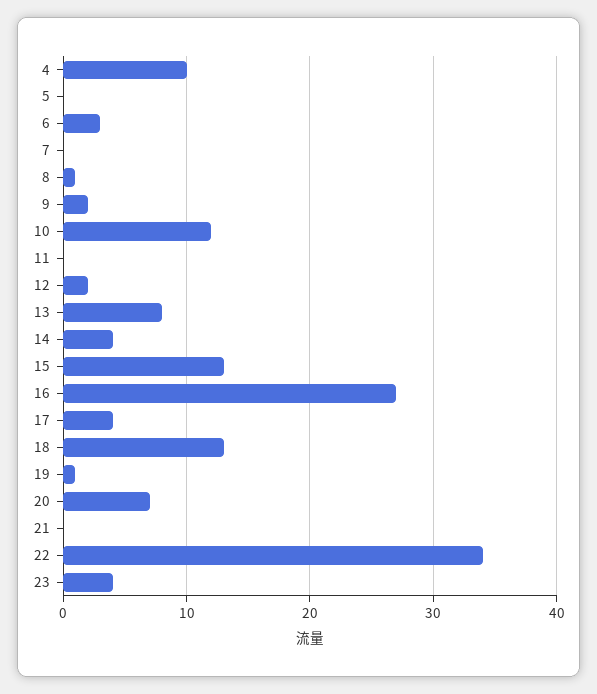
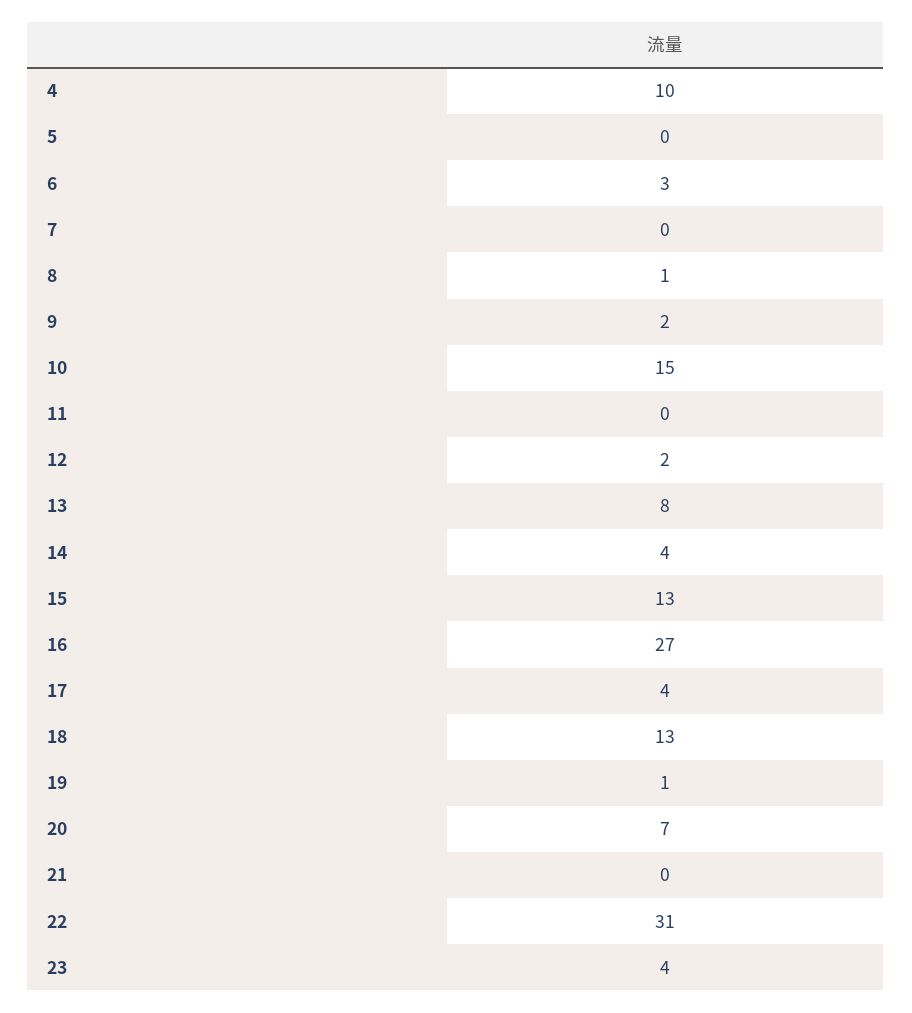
  {
    "4": 10,
    "5": 0,
    "6": 3,
    "7": 0,
    "8": 1,
    "9": 2,
-   "10": 12,
+   "10": 15,
    "11": 0,
    "12": 2,
    "13": 8,
    "14": 4,
    "15": 13,
    "16": 27,
    "17": 4,
    "18": 13,
    "19": 1,
    "20": 7,
    "21": 0,
-   "22": 34,
+   "22": 31,
    "23": 4
  }

